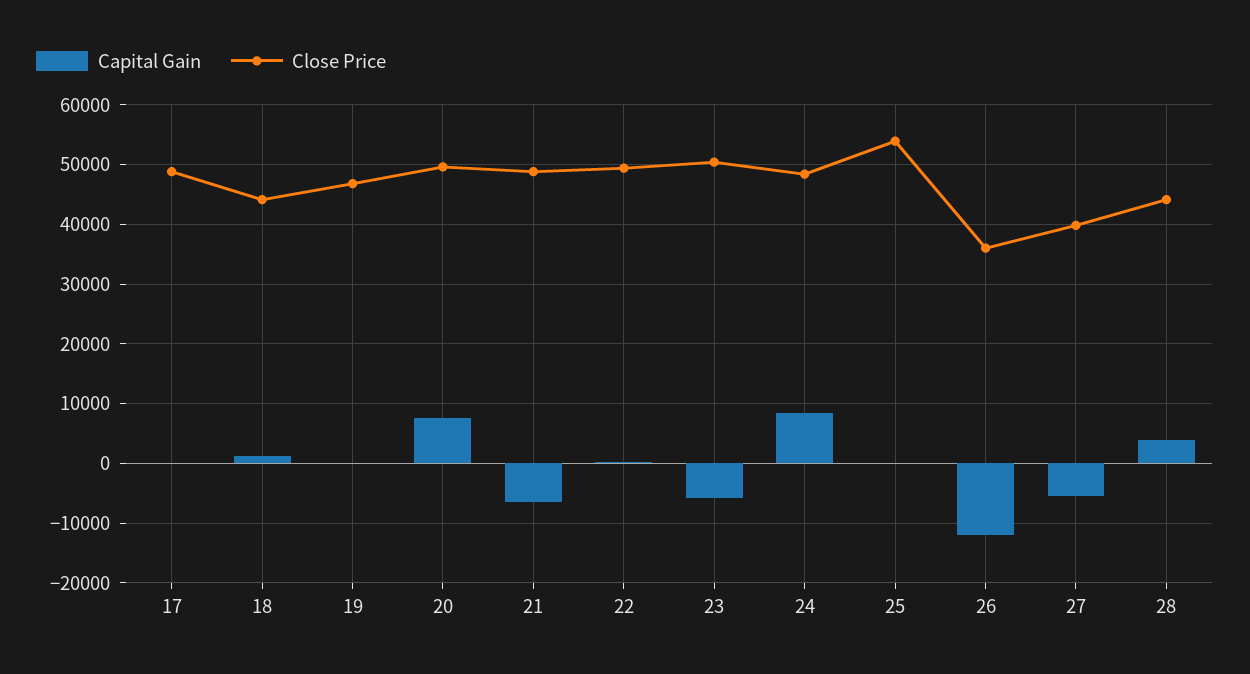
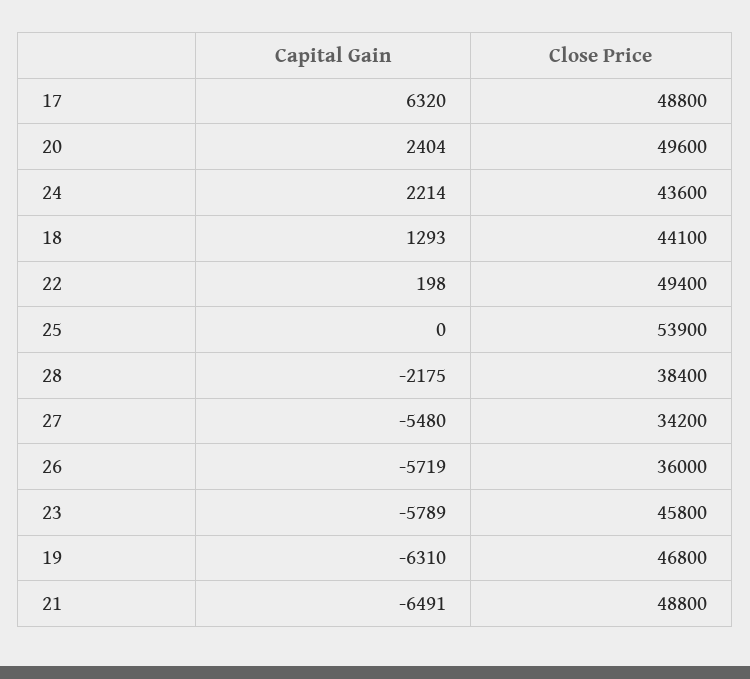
  {
    "Capital Gain": {
-     "17": 0,
+     "17": 6320,
      "18": 1293,
-     "19": 0,
+     "19": -6310,
-     "20": 8000,
+     "20": 2404,
      "21": -6491,
      "22": 198,
      "23": -5789,
-     "24": 8000,
+     "24": 2214,
      "25": 0,
-     "26": -12000,
+     "26": -5719,
      "27": -5480,
-     "28": 4000
+     "28": -2175
    },
    "Close Price": {
      "17": 48800,
      "18": 44100,
      "19": 46800,
      "20": 49600,
      "21": 48800,
      "22": 49400,
-     "23": 50000,
+     "23": 45800,
-     "24": 48000,
+     "24": 43600,
      "25": 53900,
      "26": 36000,
-     "27": 40000,
+     "27": 34200,
-     "28": 44000
+     "28": 38400
    }
  }

